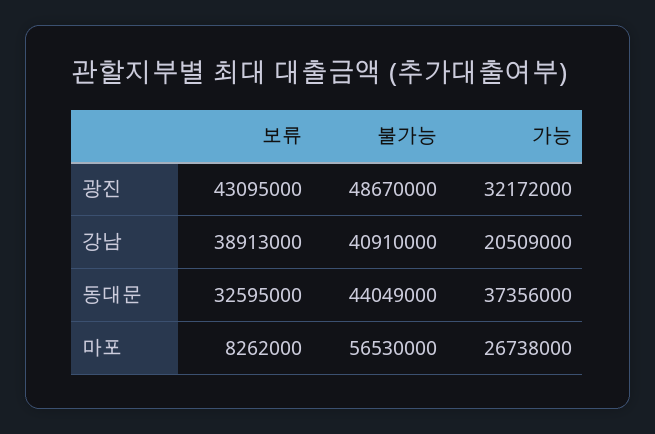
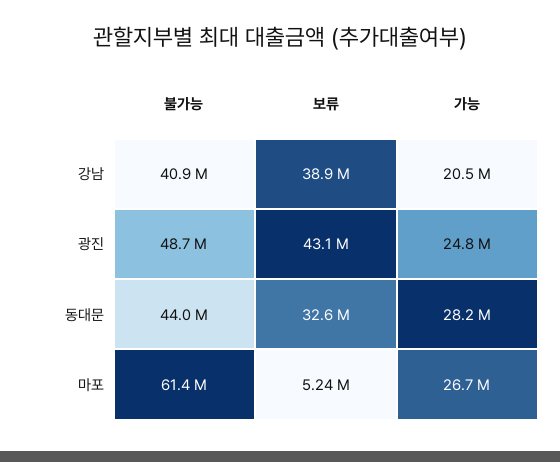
  {
    "보류": {
      "광진": 43095000,
      "강남": 38913000,
      "동대문": 32595000,
-     "마포": 8262000
+     "마포": 5240000
    },
    "불가능": {
      "광진": 48670000,
      "강남": 40910000,
      "동대문": 44049000,
-     "마포": 56530000
+     "마포": 61400000
    },
    "가능": {
-     "광진": 32172000,
+     "광진": 24800000,
      "강남": 20509000,
-     "동대문": 37356000,
+     "동대문": 28200000,
      "마포": 26738000
    }
  }

